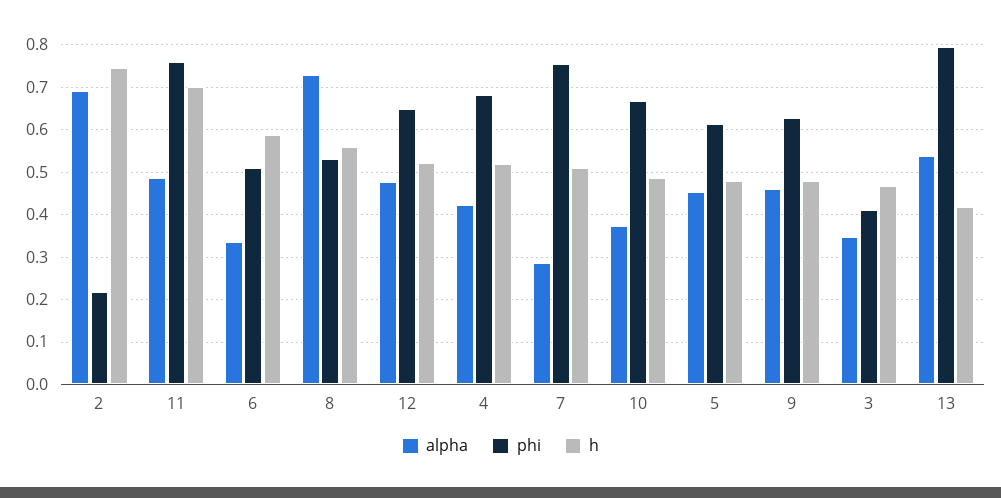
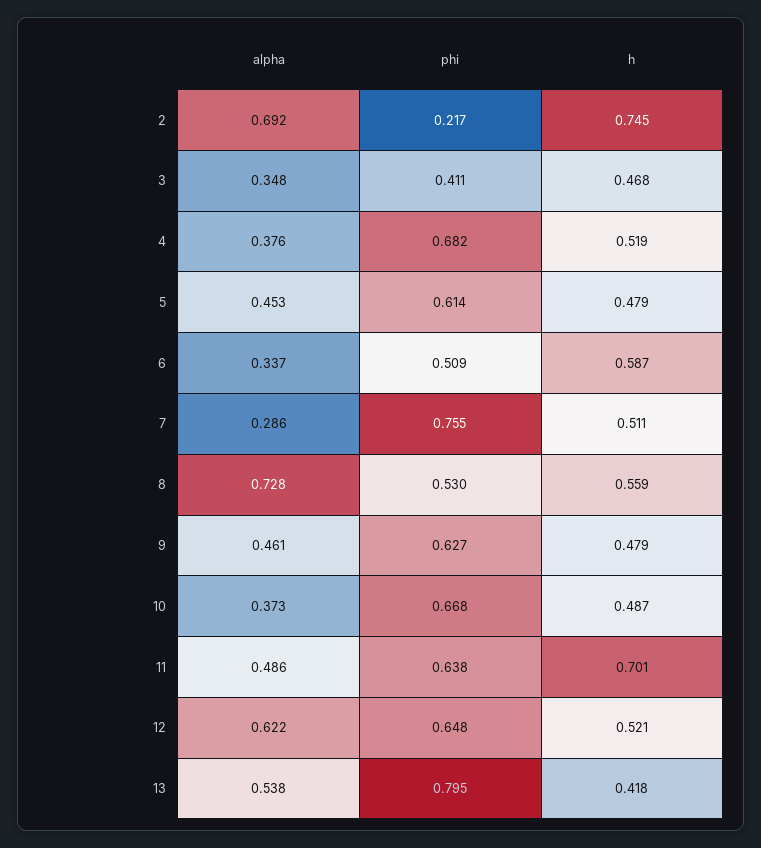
  {
    "alpha": {
      "2": 0.692,
      "11": 0.486,
      "6": 0.337,
      "8": 0.728,
-     "12": 0.48,
+     "12": 0.622,
-     "4": 0.42,
+     "4": 0.376,
      "7": 0.286,
      "10": 0.373,
      "5": 0.453,
      "9": 0.461,
      "3": 0.348,
      "13": 0.538
    },
    "phi": {
      "2": 0.217,
-     "11": 0.76,
+     "11": 0.638,
      "6": 0.509,
      "8": 0.53,
      "12": 0.648,
      "4": 0.682,
      "7": 0.755,
      "10": 0.668,
      "5": 0.614,
      "9": 0.627,
      "3": 0.411,
      "13": 0.795
    },
    "h": {
      "2": 0.745,
      "11": 0.701,
      "6": 0.587,
      "8": 0.559,
      "12": 0.521,
      "4": 0.519,
      "7": 0.511,
      "10": 0.487,
      "5": 0.479,
      "9": 0.479,
      "3": 0.468,
      "13": 0.418
    }
  }

